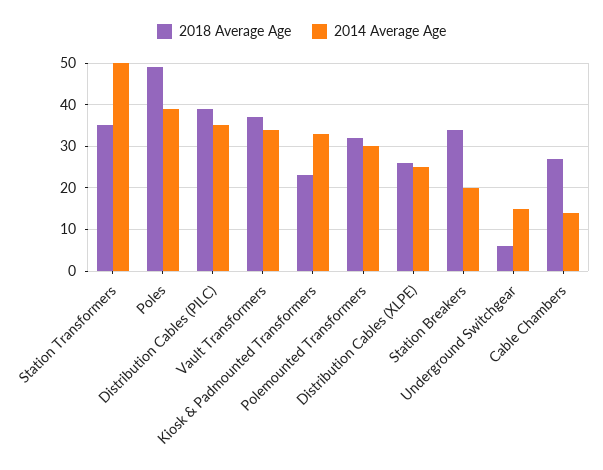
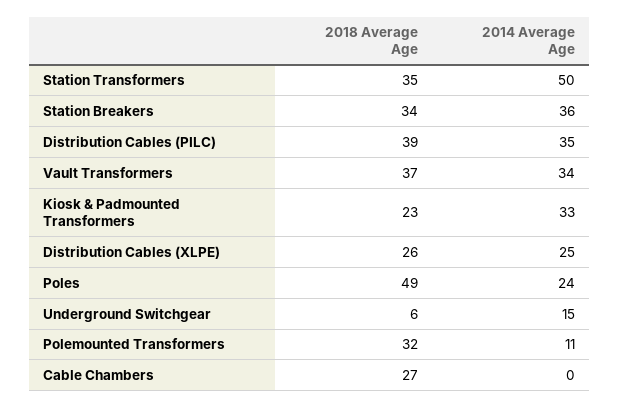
  {
    "2018 Average Age": {
      "Station Transformers": 35,
      "Poles": 49,
      "Distribution Cables (PILC)": 39,
      "Vault Transformers": 37,
      "Kiosk & Padmounted Transformers": 23,
      "Polemounted Transformers": 32,
      "Distribution Cables (XLPE)": 26,
      "Station Breakers": 34,
      "Underground Switchgear": 6,
      "Cable Chambers": 27
    },
    "2014 Average Age": {
      "Station Transformers": 50,
-     "Poles": 40,
+     "Poles": 24,
      "Distribution Cables (PILC)": 35,
      "Vault Transformers": 34,
      "Kiosk & Padmounted Transformers": 33,
-     "Polemounted Transformers": 30,
+     "Polemounted Transformers": 11,
      "Distribution Cables (XLPE)": 25,
-     "Station Breakers": 20,
+     "Station Breakers": 36,
      "Underground Switchgear": 15,
-     "Cable Chambers": 15
+     "Cable Chambers": 0
    }
  }

